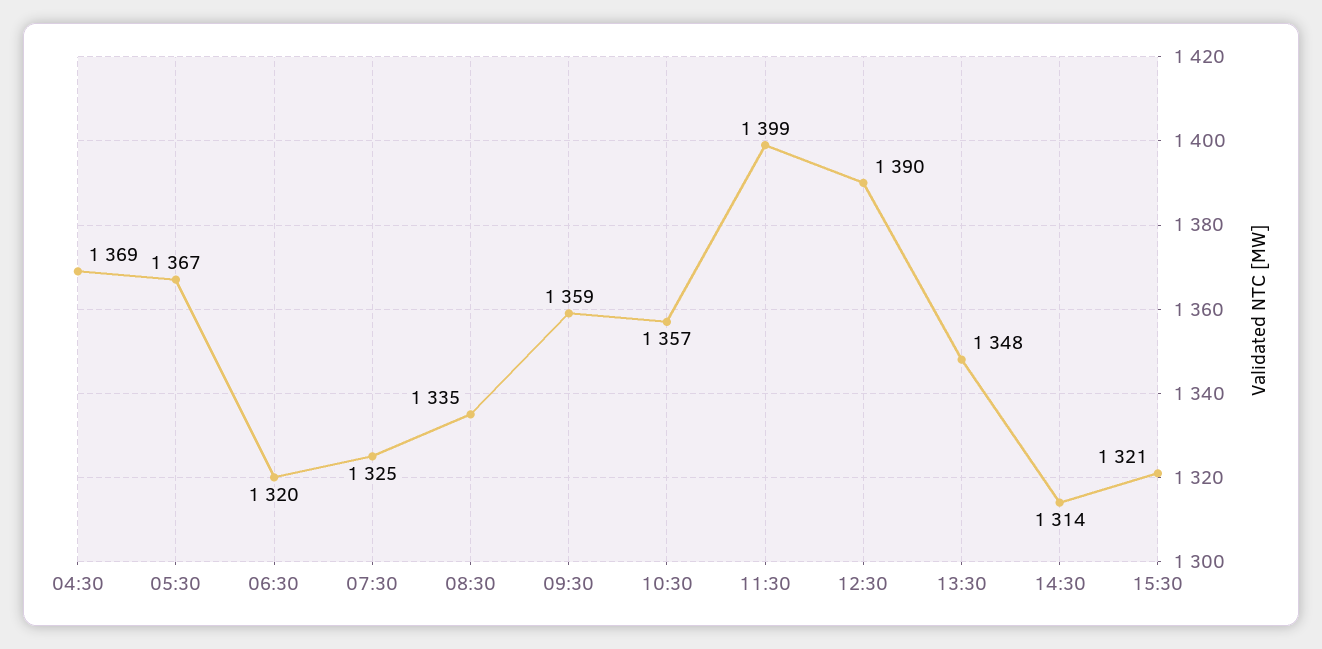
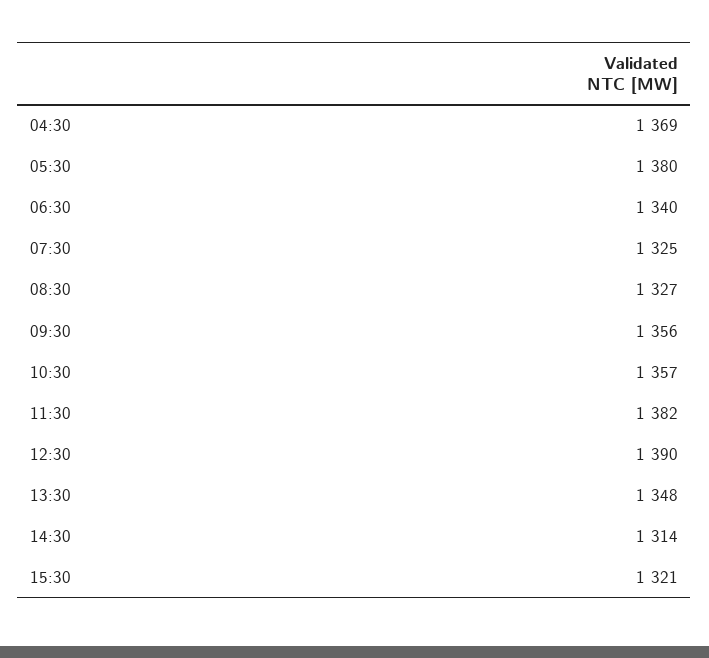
  {
    "04:30": 1369,
-   "05:30": 1367,
+   "05:30": 1380,
-   "06:30": 1320,
+   "06:30": 1340,
    "07:30": 1325,
-   "08:30": 1335,
+   "08:30": 1327,
-   "09:30": 1359,
+   "09:30": 1356,
    "10:30": 1357,
-   "11:30": 1399,
+   "11:30": 1382,
    "12:30": 1390,
    "13:30": 1348,
    "14:30": 1314,
    "15:30": 1321
  }

